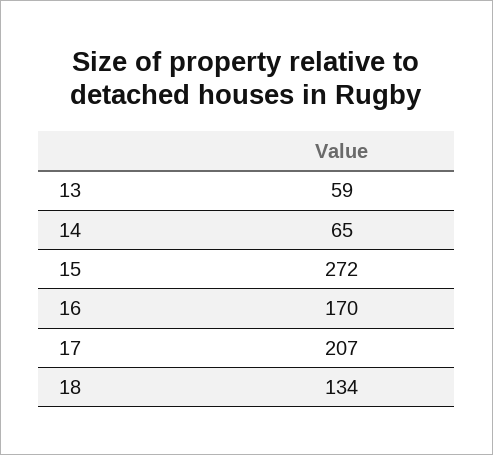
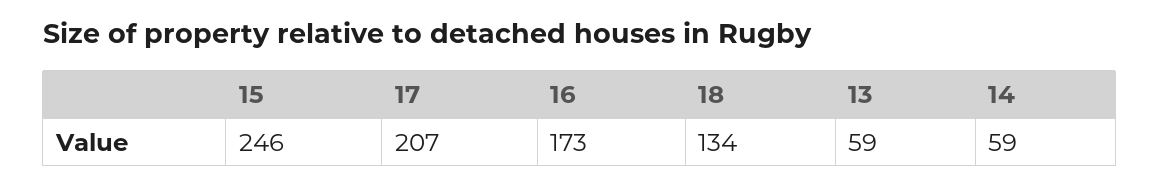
  {
    "13": 59,
-   "14": 65,
+   "14": 59,
-   "15": 272,
+   "15": 246,
-   "16": 170,
+   "16": 173,
    "17": 207,
    "18": 134
  }

